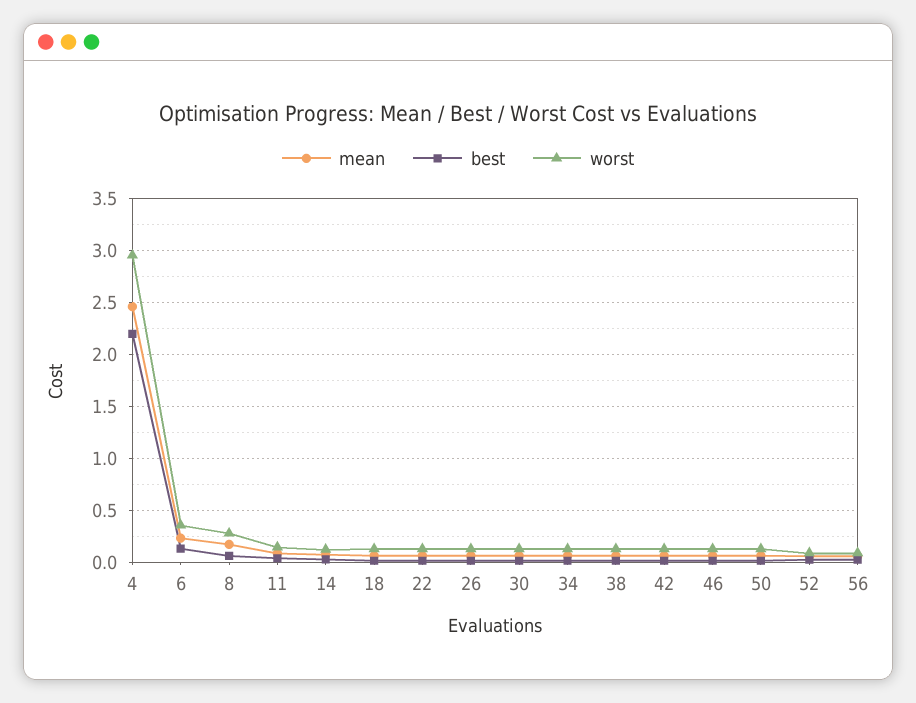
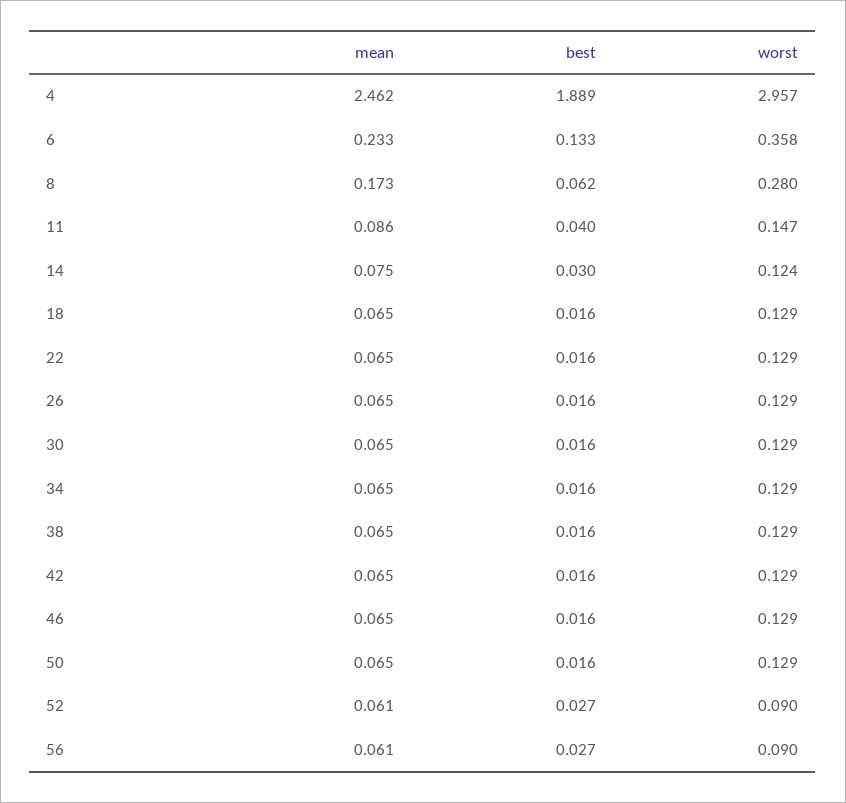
  {
    "mean": {
      "4": 2.462,
      "6": 0.233,
      "8": 0.173,
      "11": 0.086,
      "14": 0.075,
      "18": 0.065,
      "22": 0.065,
      "26": 0.065,
      "30": 0.065,
      "34": 0.065,
      "38": 0.065,
      "42": 0.065,
      "46": 0.065,
      "50": 0.065,
      "52": 0.061,
      "56": 0.061
    },
    "best": {
-     "4": 2.2,
+     "4": 1.889,
      "6": 0.133,
      "8": 0.062,
      "11": 0.04,
      "14": 0.03,
      "18": 0.016,
      "22": 0.016,
      "26": 0.016,
      "30": 0.016,
      "34": 0.016,
      "38": 0.016,
      "42": 0.016,
      "46": 0.016,
      "50": 0.016,
      "52": 0.027,
      "56": 0.027
    },
    "worst": {
      "4": 2.957,
      "6": 0.358,
      "8": 0.28,
      "11": 0.147,
      "14": 0.124,
      "18": 0.129,
      "22": 0.129,
      "26": 0.129,
      "30": 0.129,
      "34": 0.129,
      "38": 0.129,
      "42": 0.129,
      "46": 0.129,
      "50": 0.129,
      "52": 0.09,
      "56": 0.09
    }
  }

